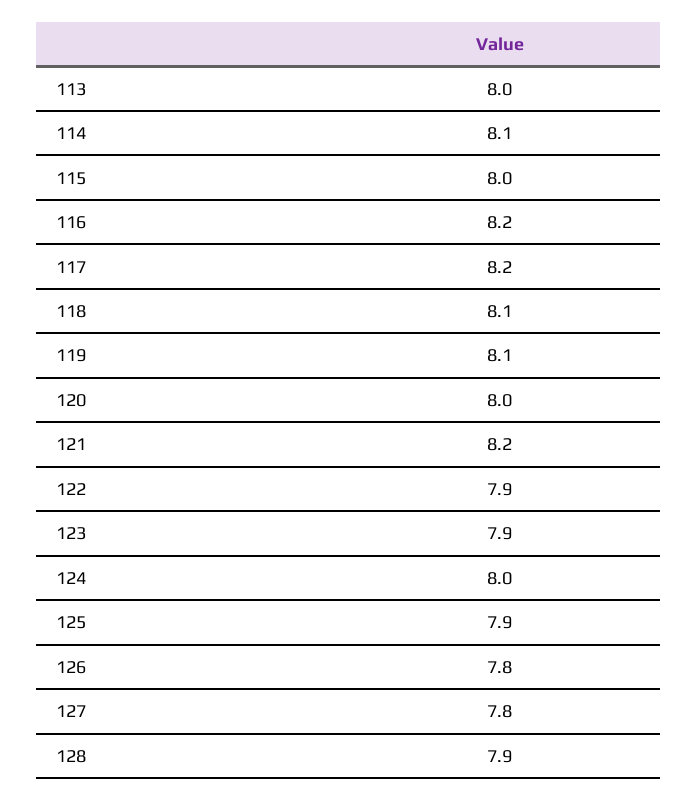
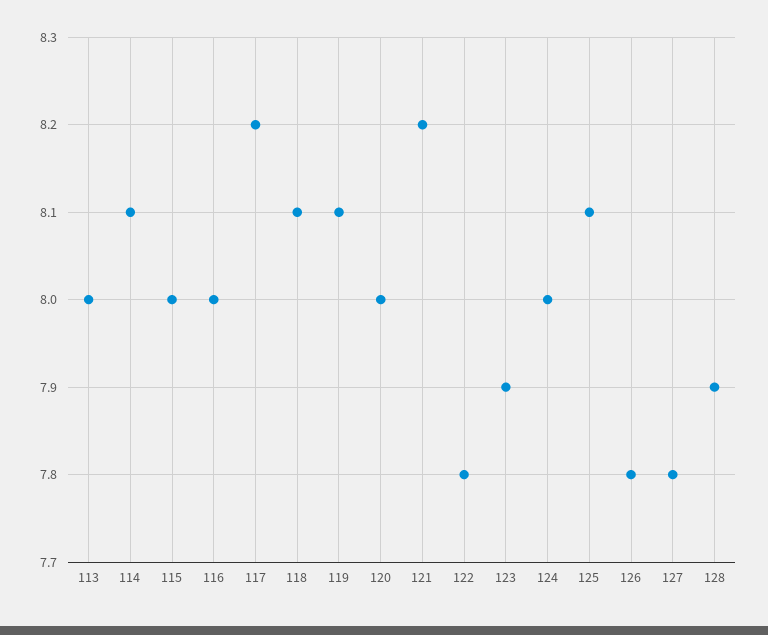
  {
    "113": 8,
    "114": 8.1,
    "115": 8,
-   "116": 8.2,
+   "116": 8,
    "117": 8.2,
    "118": 8.1,
    "119": 8.1,
    "120": 8,
    "121": 8.2,
-   "122": 7.9,
+   "122": 7.8,
    "123": 7.9,
    "124": 8,
-   "125": 7.9,
+   "125": 8.1,
    "126": 7.8,
    "127": 7.8,
    "128": 7.9
  }

